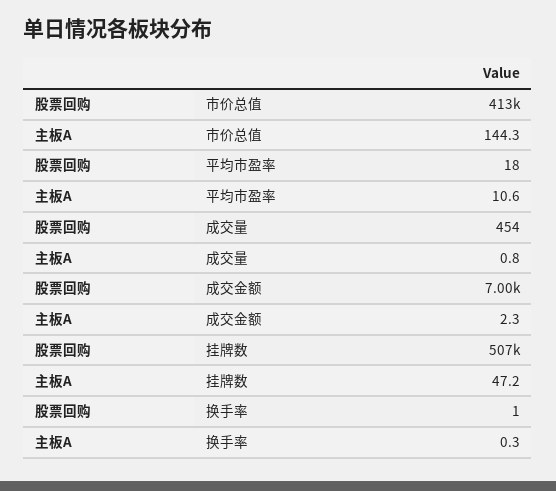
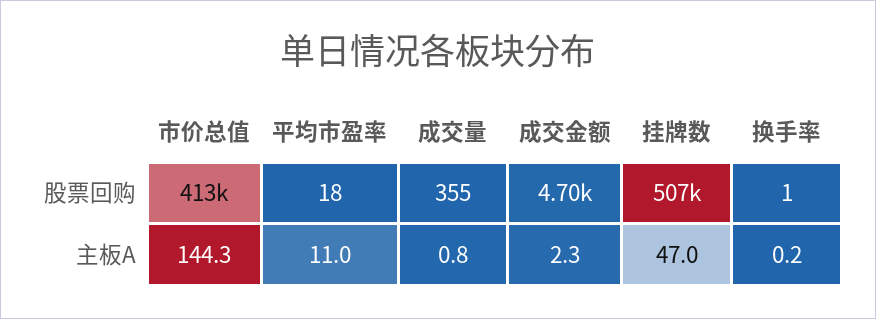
  {
    "股票回购": {
      "市价总值": 413000,
      "平均市盈率": 18,
-     "成交量": 454,
+     "成交量": 355,
-     "成交金额": 7000,
+     "成交金额": 4700,
      "挂牌数": 507000,
      "换手率": 1
    },
    "主板A": {
      "市价总值": 144.3,
-     "平均市盈率": 10.6,
+     "平均市盈率": 11,
      "成交量": 0.8,
      "成交金额": 2.3,
-     "挂牌数": 47.2,
+     "挂牌数": 47,
-     "换手率": 0.3
+     "换手率": 0.2
    }
  }

